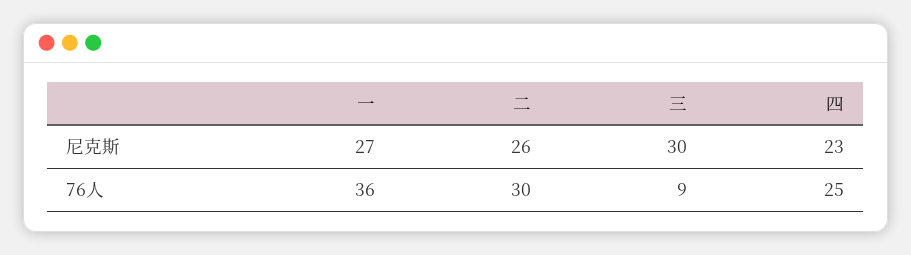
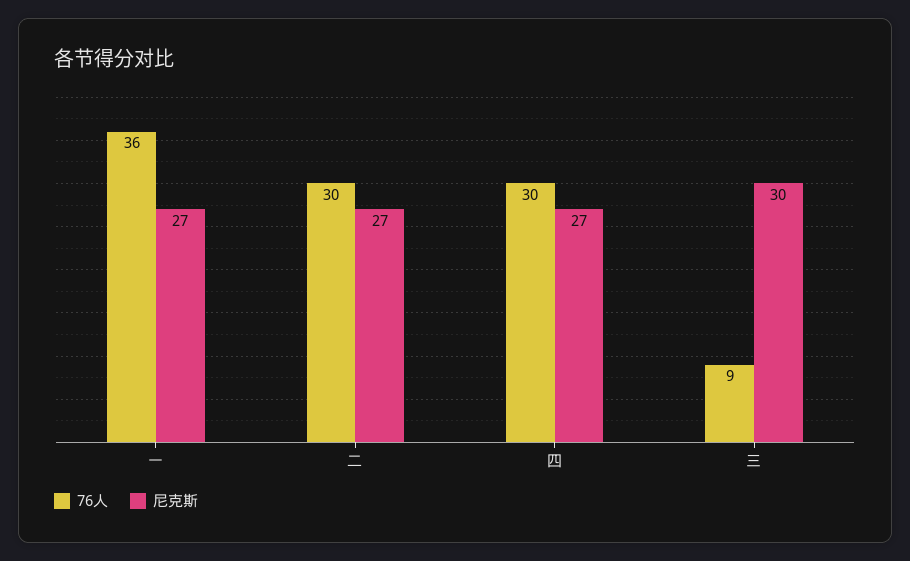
  {
    "尼克斯": {
      "一": 27,
-     "二": 26,
+     "二": 27,
      "三": 30,
-     "四": 23
+     "四": 27
    },
    "76人": {
      "一": 36,
      "二": 30,
      "三": 9,
-     "四": 25
+     "四": 30
    }
  }

